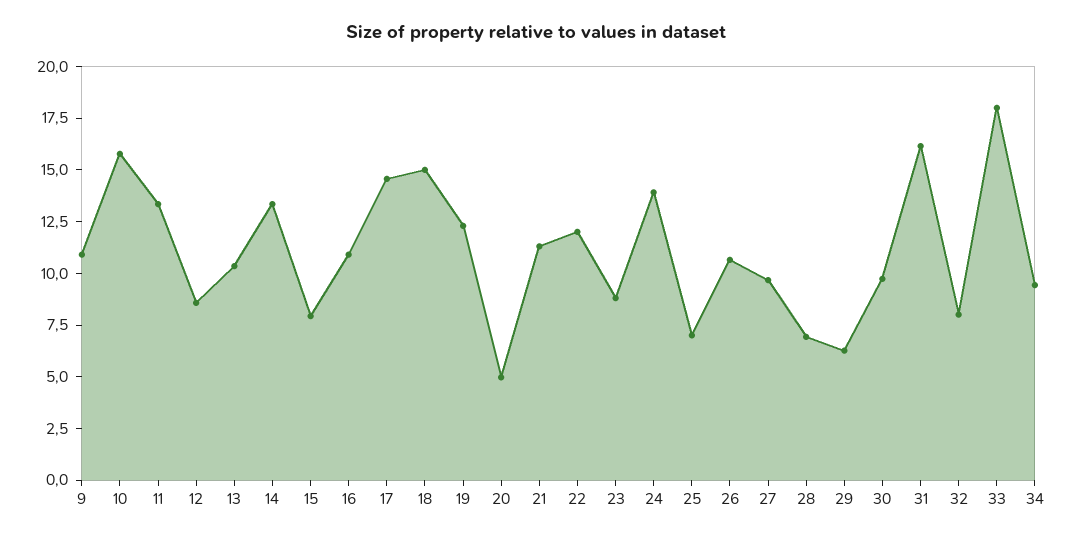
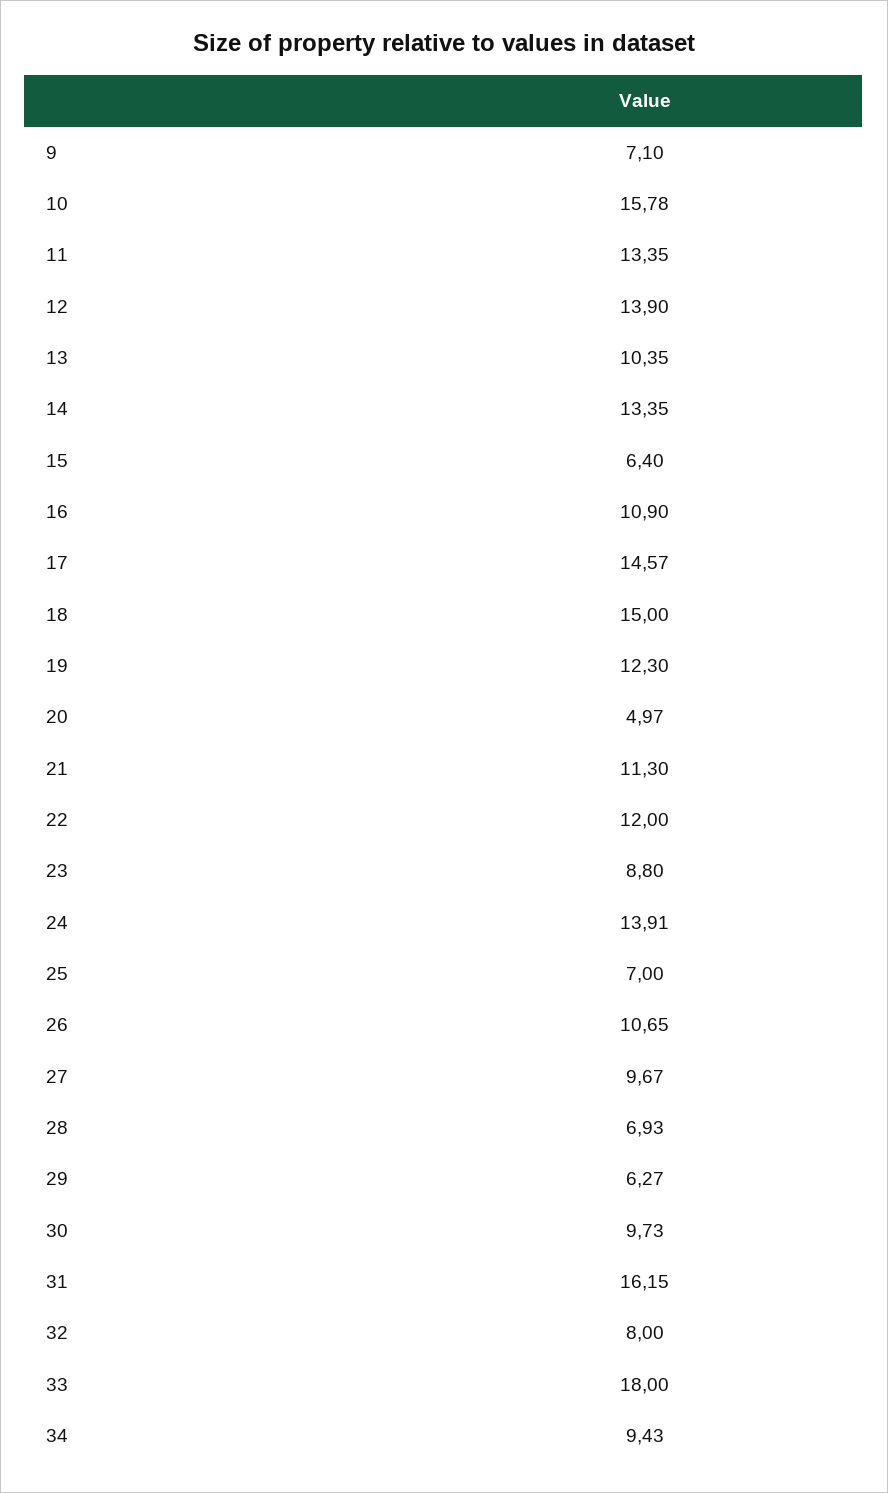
  {
-   "9": 11,
+   "9": 7.1,
    "10": 15.78,
    "11": 13.35,
-   "12": 8.5,
+   "12": 13.9,
    "13": 10.35,
    "14": 13.35,
-   "15": 8,
+   "15": 6.4,
    "16": 10.9,
    "17": 14.57,
    "18": 15,
    "19": 12.3,
    "20": 4.97,
    "21": 11.3,
    "22": 12,
    "23": 8.8,
    "24": 13.91,
    "25": 7,
    "26": 10.65,
    "27": 9.67,
    "28": 6.93,
    "29": 6.27,
    "30": 9.73,
    "31": 16.15,
    "32": 8,
    "33": 18,
    "34": 9.43
  }

